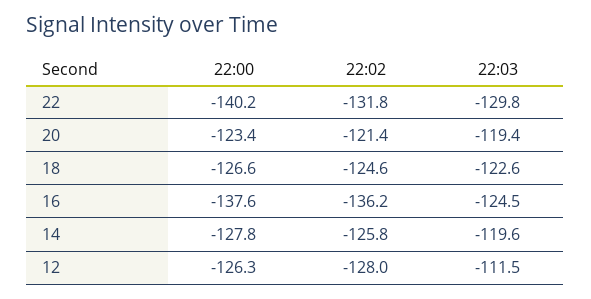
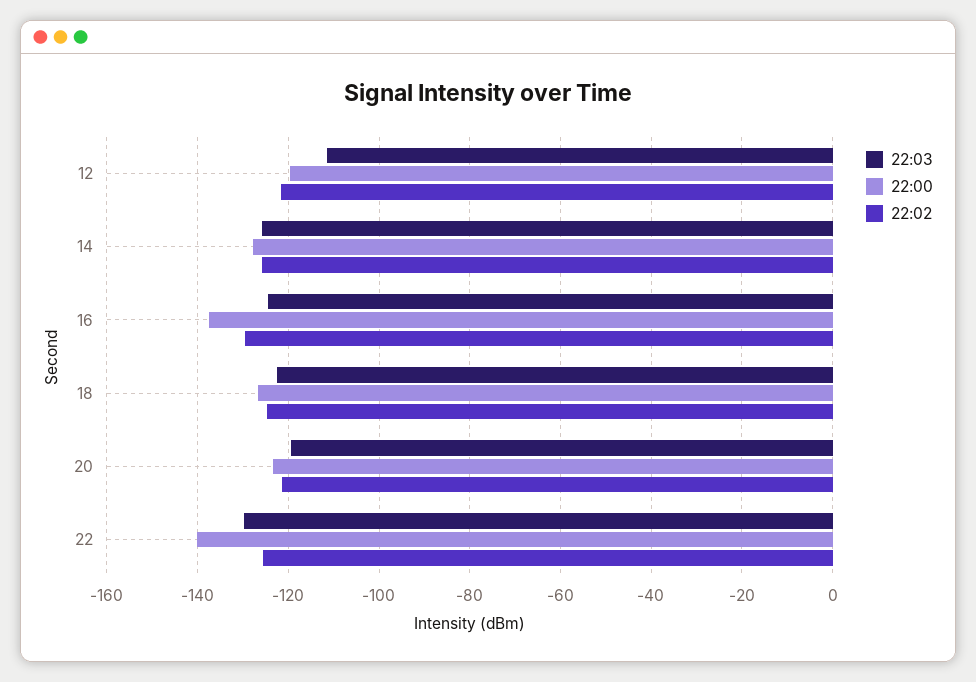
  {
    "22:00": {
      "22": -140.2,
      "20": -123.4,
      "18": -126.6,
      "16": -137.6,
      "14": -127.8,
-     "12": -126.3
+     "12": -120
    },
    "22:02": {
-     "22": -131.8,
+     "22": -126,
      "20": -121.4,
      "18": -124.6,
-     "16": -136.2,
+     "16": -130,
      "14": -125.8,
-     "12": -128
+     "12": -122
    },
    "22:03": {
      "22": -129.8,
      "20": -119.4,
      "18": -122.6,
      "16": -124.5,
-     "14": -119.6,
+     "14": -126,
      "12": -111.5
    }
  }

